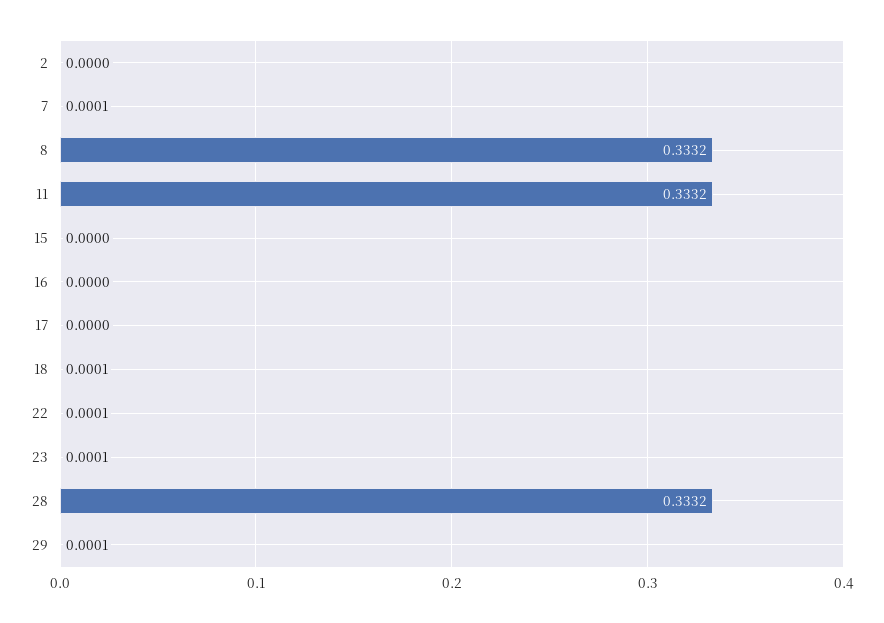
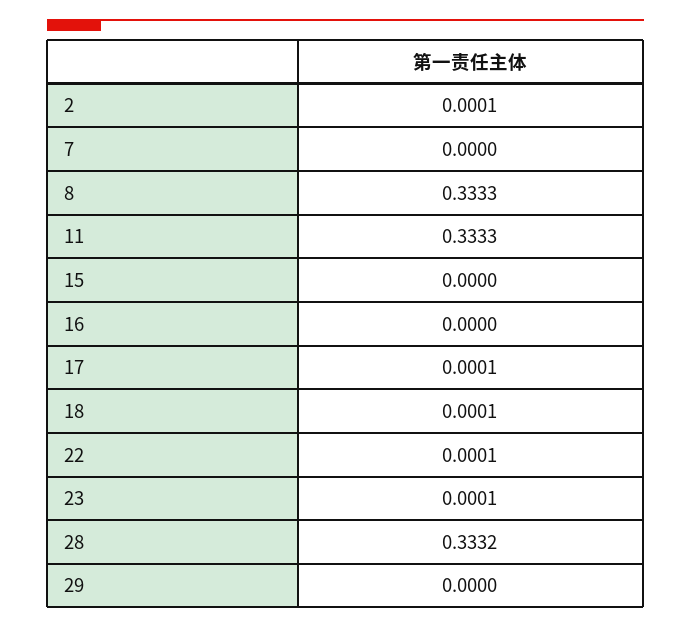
  {
-   "2": 0,
+   "2": 0.0001,
-   "7": 0.0001,
+   "7": 0,
-   "8": 0.3332,
+   "8": 0.3333,
-   "11": 0.3332,
+   "11": 0.3333,
    "15": 0,
    "16": 0,
-   "17": 0,
+   "17": 0.0001,
    "18": 0.0001,
    "22": 0.0001,
    "23": 0.0001,
    "28": 0.3332,
-   "29": 0.0001
+   "29": 0
  }

